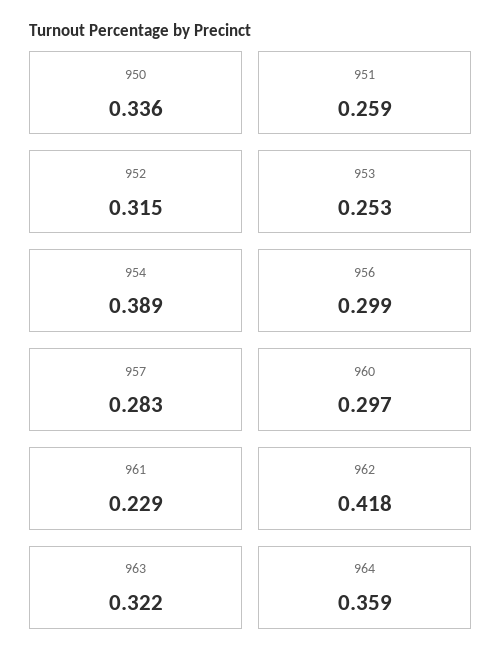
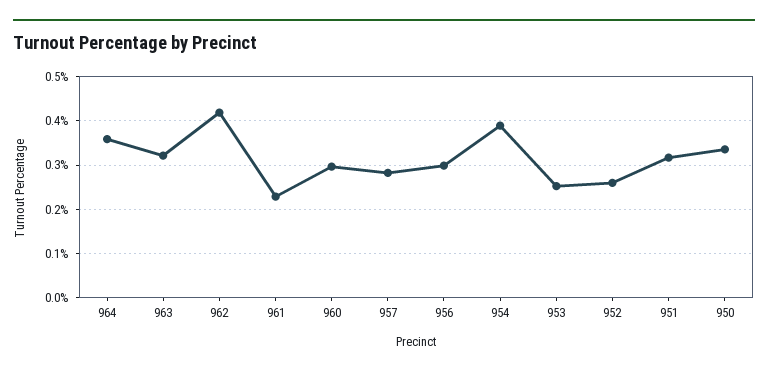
  {
    "950": 0.336,
-   "951": 0.259,
+   "951": 0.32,
-   "952": 0.315,
+   "952": 0.26,
    "953": 0.253,
    "954": 0.389,
    "956": 0.299,
    "957": 0.283,
    "960": 0.297,
    "961": 0.229,
    "962": 0.418,
    "963": 0.322,
    "964": 0.359
  }

